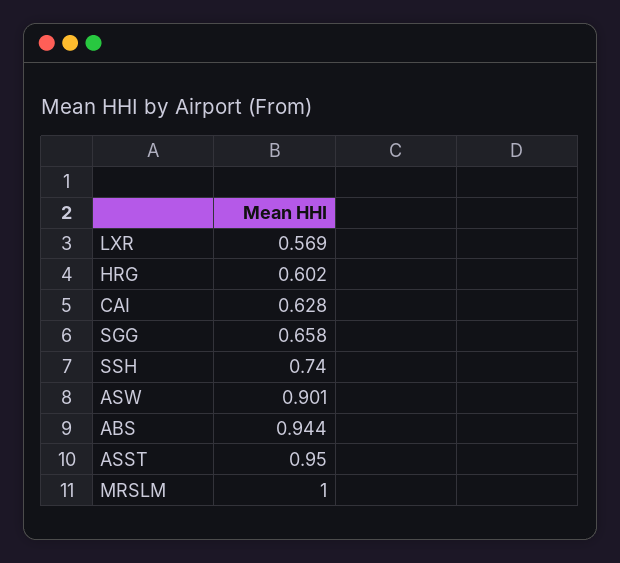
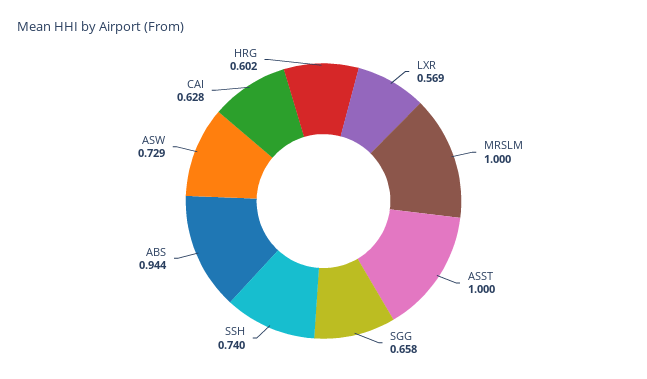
  {
    "LXR": 0.569,
    "HRG": 0.602,
    "CAI": 0.628,
    "SGG": 0.658,
    "SSH": 0.74,
-   "ASW": 0.901,
+   "ASW": 0.729,
    "ABS": 0.944,
-   "ASST": 0.95,
+   "ASST": 1,
    "MRSLM": 1
  }

